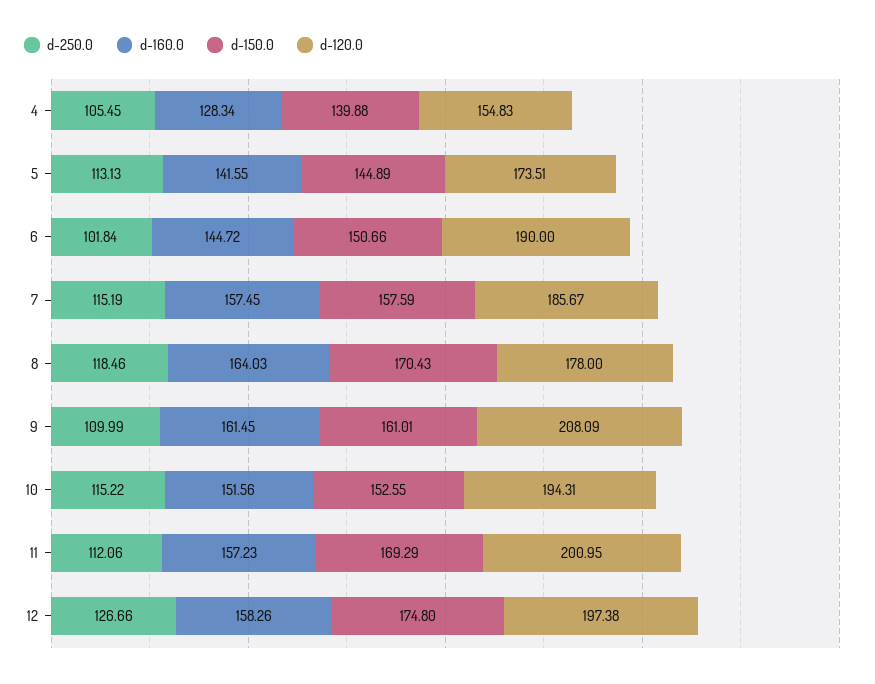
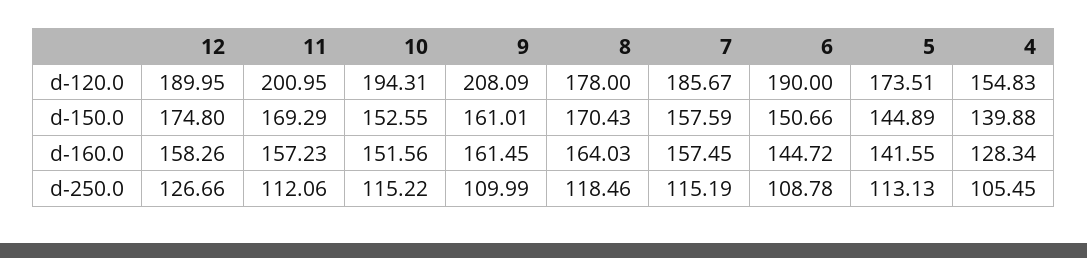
  {
    "d-250.0": {
      "4": 105.45,
      "5": 113.13,
-     "6": 101.84,
+     "6": 108.78,
      "7": 115.19,
      "8": 118.46,
      "9": 109.99,
      "10": 115.22,
      "11": 112.06,
      "12": 126.66
    },
    "d-160.0": {
      "4": 128.34,
      "5": 141.55,
      "6": 144.72,
      "7": 157.45,
      "8": 164.03,
      "9": 161.45,
      "10": 151.56,
      "11": 157.23,
      "12": 158.26
    },
    "d-150.0": {
      "4": 139.88,
      "5": 144.89,
      "6": 150.66,
      "7": 157.59,
      "8": 170.43,
      "9": 161.01,
      "10": 152.55,
      "11": 169.29,
      "12": 174.8
    },
    "d-120.0": {
      "4": 154.83,
      "5": 173.51,
      "6": 190,
      "7": 185.67,
      "8": 178,
      "9": 208.09,
      "10": 194.31,
      "11": 200.95,
-     "12": 197.38
+     "12": 189.95
    }
  }

